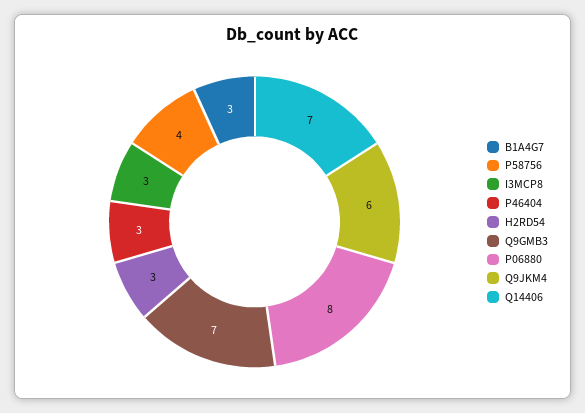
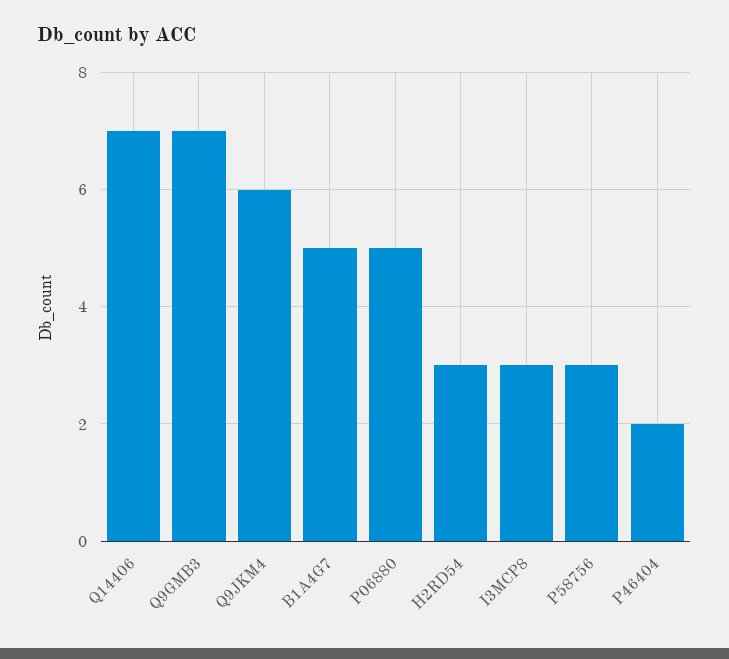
  {
-   "B1A4G7": 3,
+   "B1A4G7": 5,
-   "P58756": 4,
+   "P58756": 3,
    "I3MCP8": 3,
-   "P46404": 3,
+   "P46404": 2,
    "H2RD54": 3,
    "Q9GMB3": 7,
-   "P06880": 8,
+   "P06880": 5,
    "Q9JKM4": 6,
    "Q14406": 7
  }

